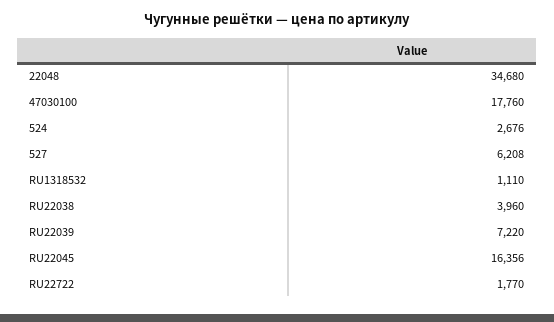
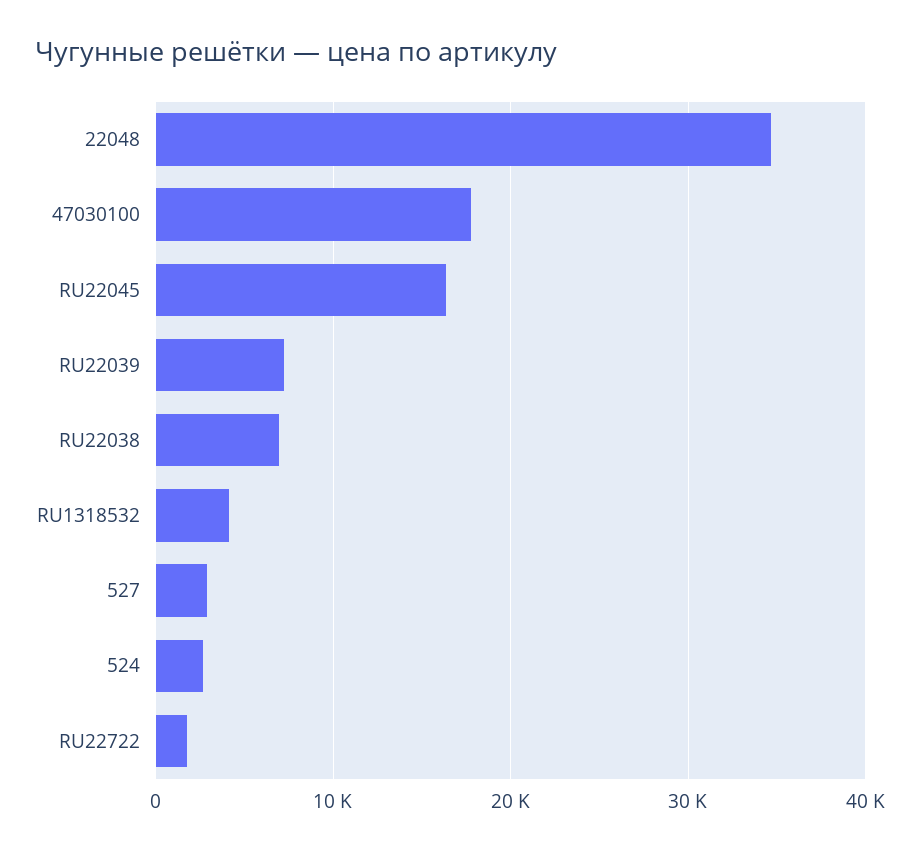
  {
    "22048": 34680,
    "47030100": 17760,
    "524": 2676,
-   "527": 6208,
+   "527": 3000,
-   "RU1318532": 1110,
+   "RU1318532": 4000,
-   "RU22038": 3960,
+   "RU22038": 7000,
    "RU22039": 7220,
    "RU22045": 16356,
    "RU22722": 1770
  }

